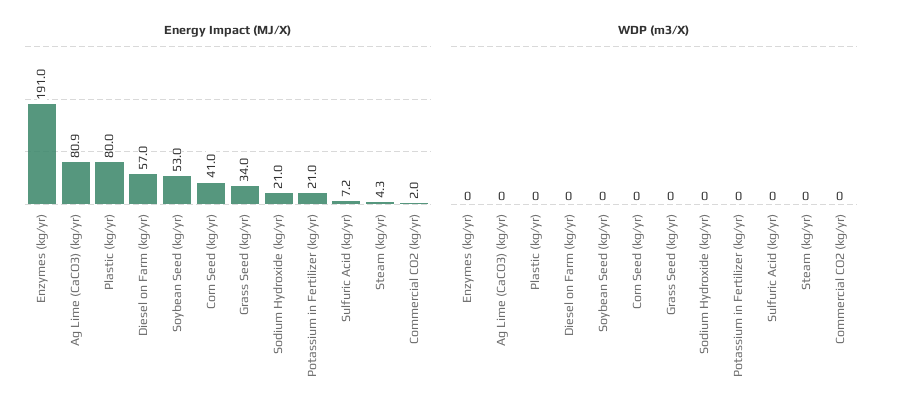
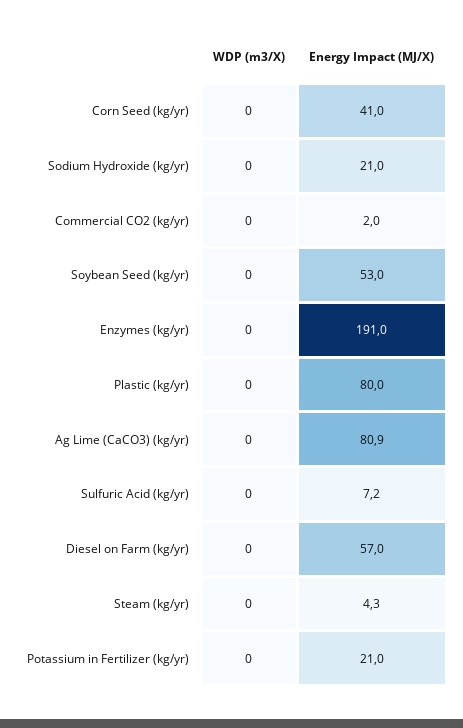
  {
    "Energy Impact (MJ/X)": {
      "Enzymes (kg/yr)": 191,
      "Ag Lime (CaCO3) (kg/yr)": 80.9,
      "Plastic (kg/yr)": 80,
      "Diesel on Farm (kg/yr)": 57,
      "Soybean Seed (kg/yr)": 53,
      "Corn Seed (kg/yr)": 41,
-     "Grass Seed (kg/yr)": 34,
      "Sodium Hydroxide (kg/yr)": 21,
      "Potassium in Fertilizer (kg/yr)": 21,
      "Sulfuric Acid (kg/yr)": 7.2,
      "Steam (kg/yr)": 4.3,
      "Commercial CO2 (kg/yr)": 2
    },
    "WDP (m3/X)": {
      "Enzymes (kg/yr)": 0,
      "Ag Lime (CaCO3) (kg/yr)": 0,
      "Plastic (kg/yr)": 0,
      "Diesel on Farm (kg/yr)": 0,
      "Soybean Seed (kg/yr)": 0,
      "Corn Seed (kg/yr)": 0,
-     "Grass Seed (kg/yr)": 0,
      "Sodium Hydroxide (kg/yr)": 0,
      "Potassium in Fertilizer (kg/yr)": 0,
      "Sulfuric Acid (kg/yr)": 0,
      "Steam (kg/yr)": 0,
      "Commercial CO2 (kg/yr)": 0
    }
  }

